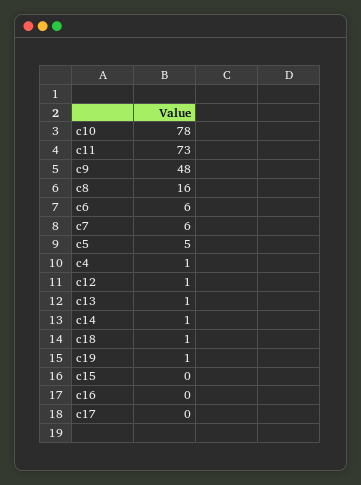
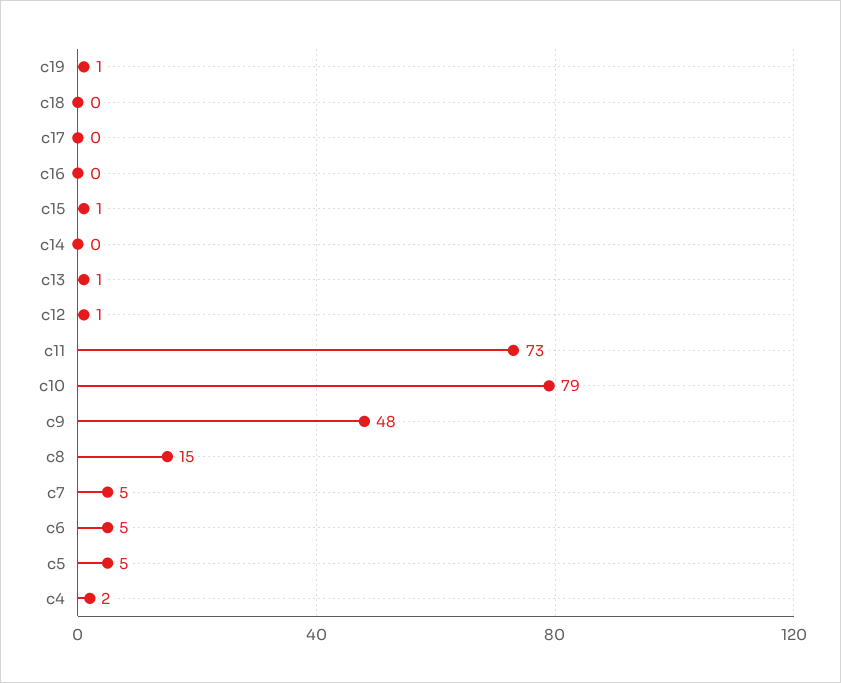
  {
-   "c10": 78,
+   "c10": 79,
    "c11": 73,
    "c9": 48,
-   "c8": 16,
+   "c8": 15,
-   "c6": 6,
+   "c6": 5,
-   "c7": 6,
+   "c7": 5,
    "c5": 5,
-   "c4": 1,
+   "c4": 2,
    "c12": 1,
    "c13": 1,
-   "c14": 1,
+   "c14": 0,
-   "c18": 1,
+   "c18": 0,
    "c19": 1,
-   "c15": 0,
+   "c15": 1,
    "c16": 0,
    "c17": 0
  }

